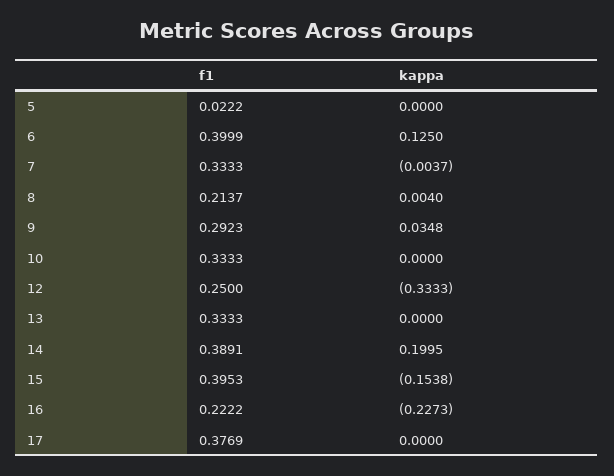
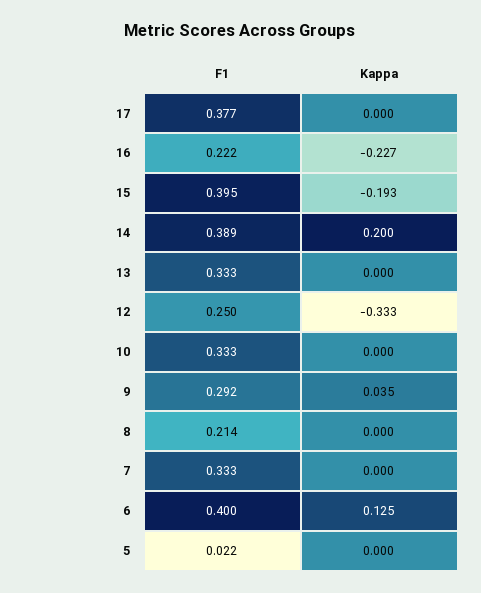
  {
    "f1": {
      "5": 0.0222,
      "6": 0.3999,
      "7": 0.3333,
      "8": 0.2137,
      "9": 0.2923,
      "10": 0.3333,
      "12": 0.25,
      "13": 0.3333,
      "14": 0.3891,
      "15": 0.3953,
      "16": 0.2222,
      "17": 0.3769
    },
    "kappa": {
      "5": 0,
      "6": 0.125,
-     "7": -0.0037,
+     "7": 0,
-     "8": 0.004,
+     "8": 0,
      "9": 0.0348,
      "10": 0,
      "12": -0.3333,
      "13": 0,
      "14": 0.1995,
-     "15": -0.1538,
+     "15": -0.193,
      "16": -0.2273,
      "17": 0
    }
  }

